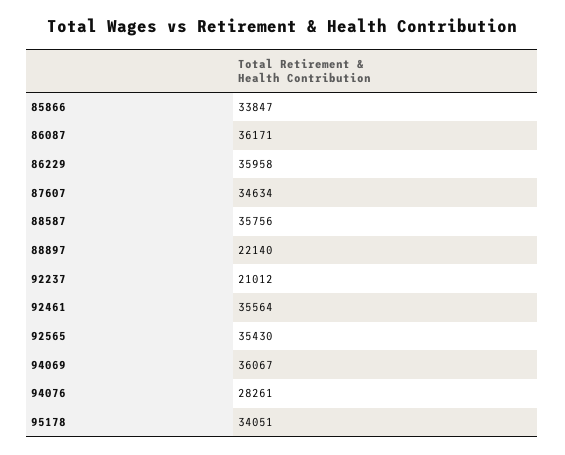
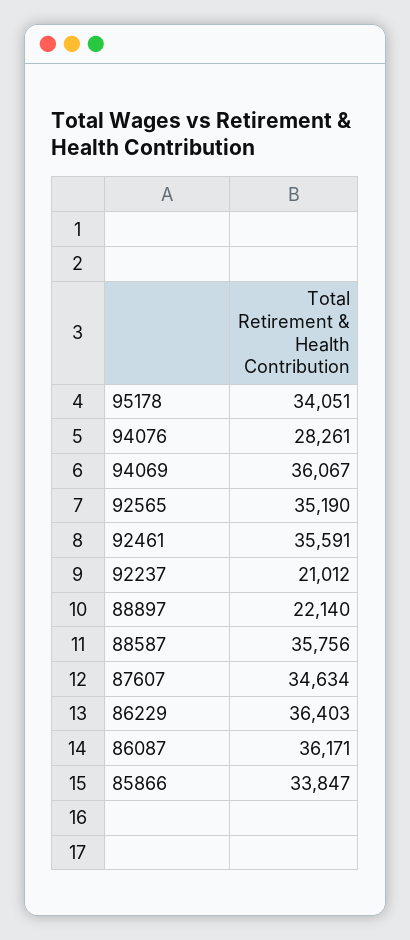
  {
    "85866": 33847,
    "86087": 36171,
-   "86229": 35958,
+   "86229": 36403,
    "87607": 34634,
    "88587": 35756,
    "88897": 22140,
    "92237": 21012,
-   "92461": 35564,
+   "92461": 35591,
-   "92565": 35430,
+   "92565": 35190,
    "94069": 36067,
    "94076": 28261,
    "95178": 34051
  }

